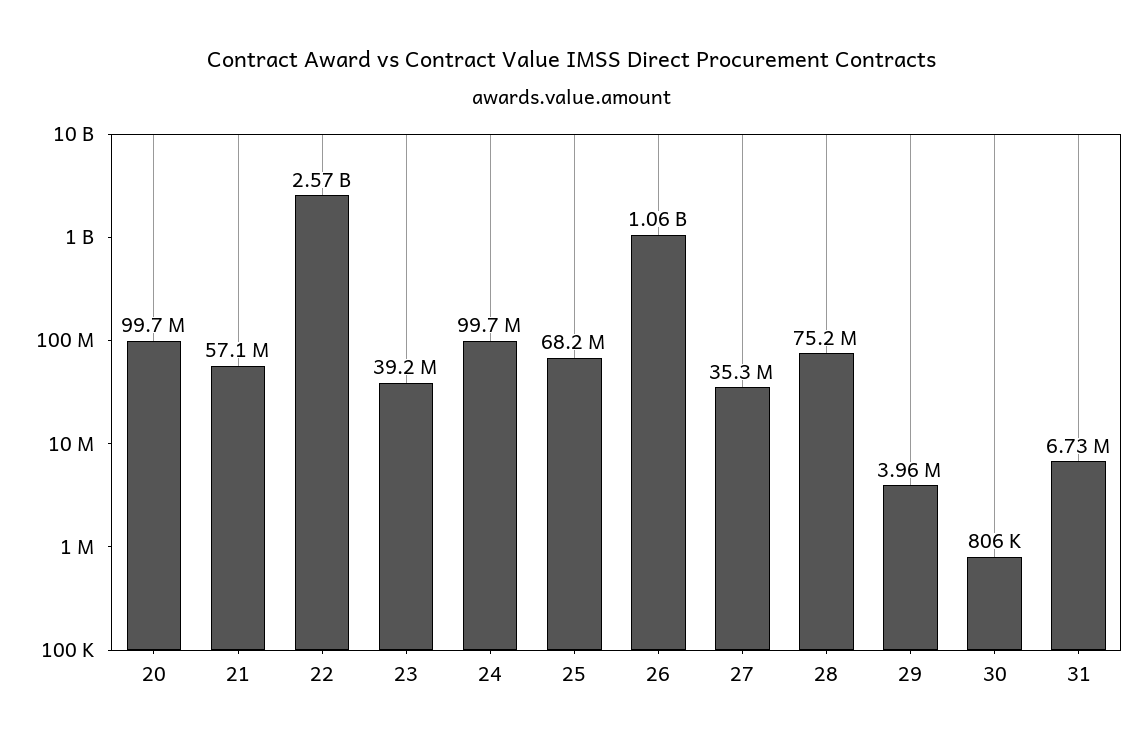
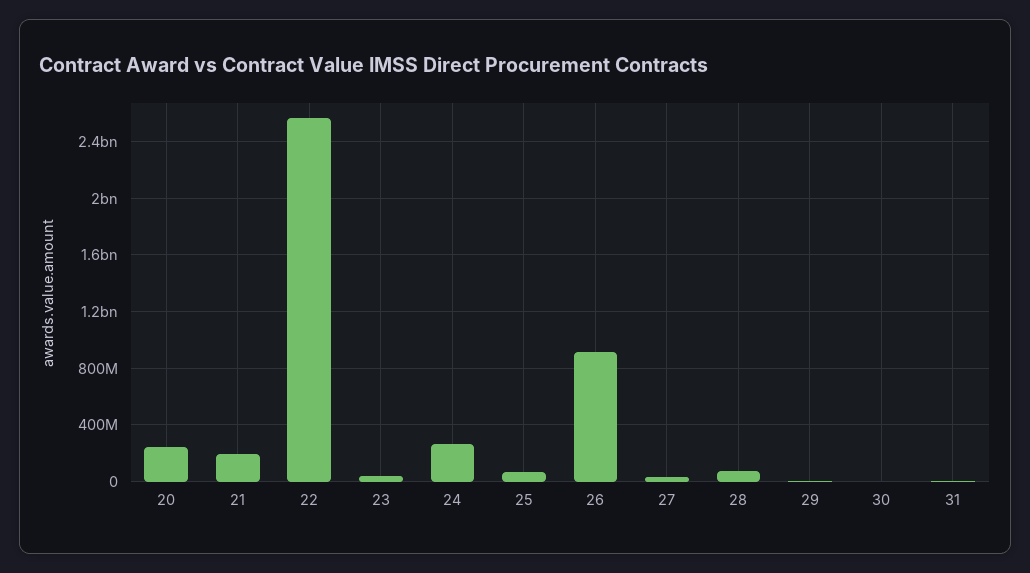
  {
-   "20": 99700000,
+   "20": 250000000,
-   "21": 57100000,
+   "21": 200000000,
    "22": 2570000000,
    "23": 39200000,
-   "24": 99700000,
+   "24": 250000000,
    "25": 68200000,
-   "26": 1060000000,
+   "26": 900000000,
    "27": 35300000,
    "28": 75200000,
    "29": 3960000,
    "30": 806000,
    "31": 6730000
  }

